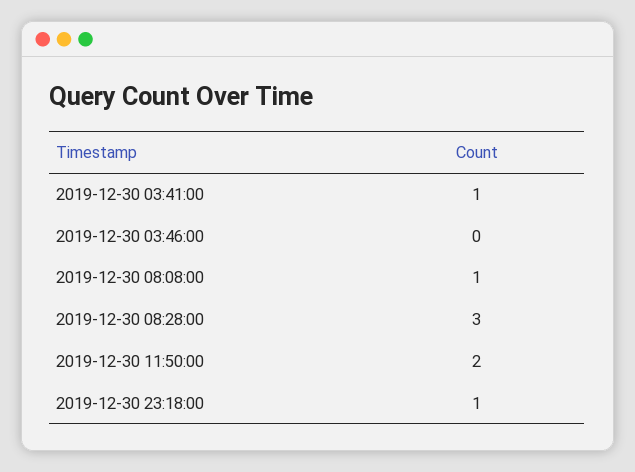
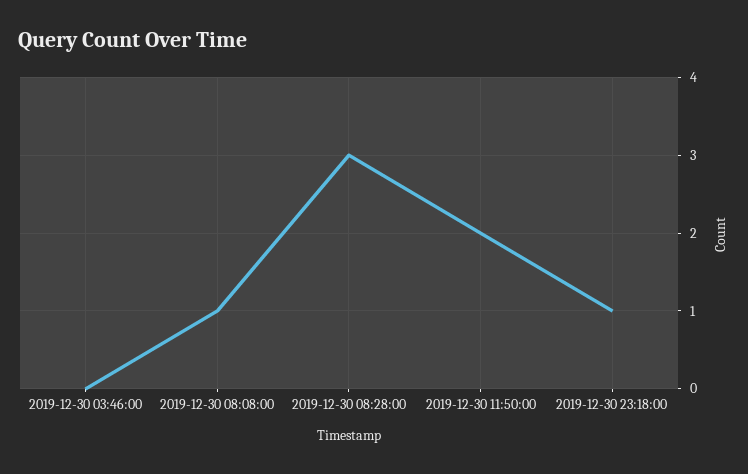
  {
-   "2019-12-30 03:41:00": 1,
    "2019-12-30 03:46:00": 0,
    "2019-12-30 08:08:00": 1,
    "2019-12-30 08:28:00": 3,
    "2019-12-30 11:50:00": 2,
    "2019-12-30 23:18:00": 1
  }

